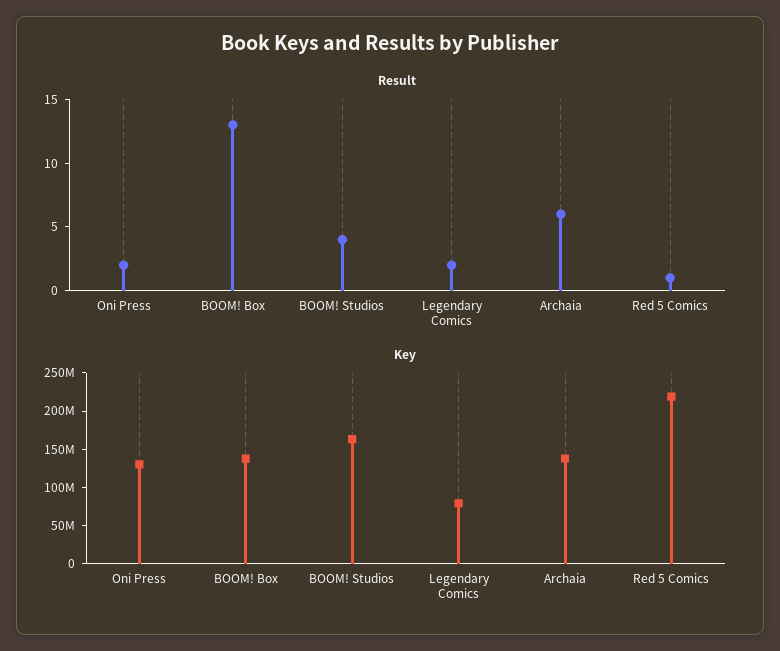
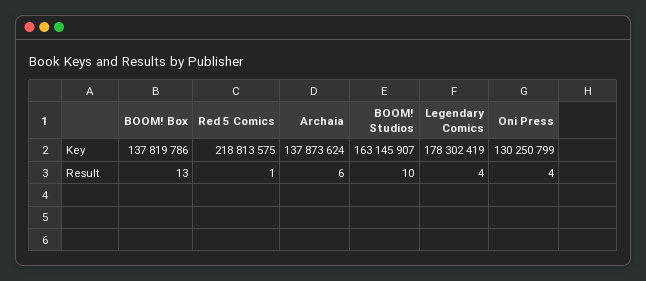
  {
    "Result": {
-     "Oni Press": 2,
+     "Oni Press": 4,
      "BOOM! Box": 13,
-     "BOOM! Studios": 4,
+     "BOOM! Studios": 10,
-     "Legendary Comics": 2,
+     "Legendary Comics": 4,
      "Archaia": 6,
      "Red 5 Comics": 1
    },
    "Key": {
      "Oni Press": 130250799,
      "BOOM! Box": 137819786,
      "BOOM! Studios": 163145907,
-     "Legendary Comics": 75000000,
+     "Legendary Comics": 178302419,
      "Archaia": 137873624,
      "Red 5 Comics": 218813575
    }
  }

